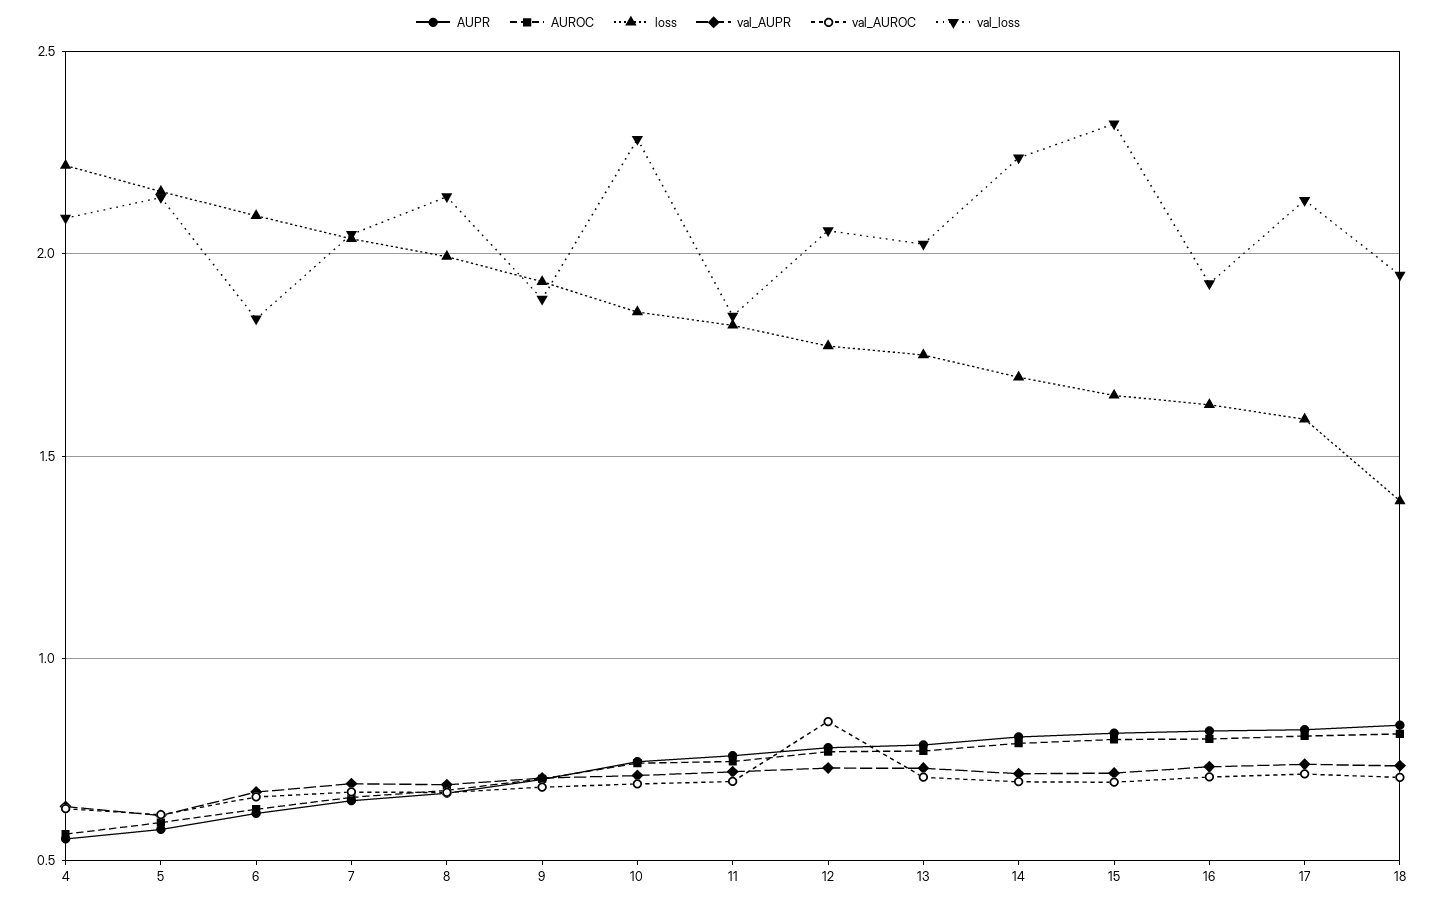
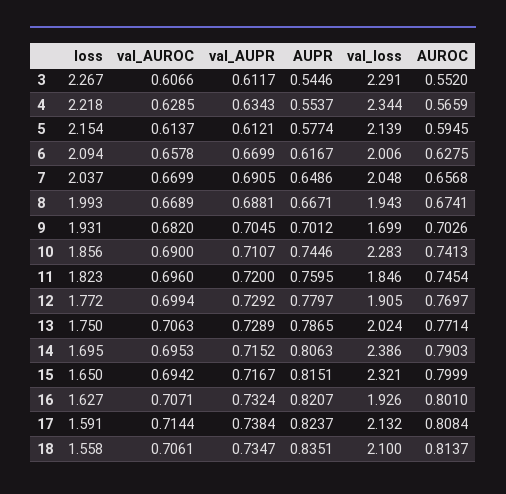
  {
    "AUPR": {
      "4": 0.5537,
      "5": 0.5774,
      "6": 0.6167,
      "7": 0.6486,
      "8": 0.6671,
      "9": 0.7012,
      "10": 0.7446,
      "11": 0.7595,
      "12": 0.7797,
      "13": 0.7865,
      "14": 0.8063,
      "15": 0.8151,
      "16": 0.8207,
      "17": 0.8237,
-     "18": 0.8351
+     "18": 0.8351,
+     "3": 0.5446
    },
    "AUROC": {
      "4": 0.5659,
      "5": 0.5945,
      "6": 0.6275,
      "7": 0.6568,
      "8": 0.6741,
      "9": 0.7026,
      "10": 0.7413,
      "11": 0.7454,
      "12": 0.7697,
      "13": 0.7714,
      "14": 0.7903,
      "15": 0.7999,
      "16": 0.801,
      "17": 0.8084,
-     "18": 0.8137
+     "18": 0.8137,
+     "3": 0.552
    },
    "loss": {
      "4": 2.218,
      "5": 2.154,
      "6": 2.094,
      "7": 2.037,
      "8": 1.993,
      "9": 1.931,
      "10": 1.856,
      "11": 1.823,
      "12": 1.772,
      "13": 1.75,
      "14": 1.695,
      "15": 1.65,
      "16": 1.627,
      "17": 1.591,
-     "18": 1.4
+     "18": 1.558,
+     "3": 2.267
    },
    "val_AUPR": {
      "4": 0.6343,
      "5": 0.6121,
      "6": 0.6699,
      "7": 0.6905,
      "8": 0.6881,
      "9": 0.7045,
      "10": 0.7107,
      "11": 0.72,
      "12": 0.7292,
      "13": 0.7289,
      "14": 0.7152,
      "15": 0.7167,
      "16": 0.7324,
      "17": 0.7384,
-     "18": 0.7347
+     "18": 0.7347,
+     "3": 0.6117
    },
    "val_AUROC": {
      "4": 0.6285,
      "5": 0.6137,
      "6": 0.6578,
      "7": 0.6699,
      "8": 0.6689,
      "9": 0.682,
      "10": 0.69,
      "11": 0.696,
-     "12": 0.85,
+     "12": 0.6994,
      "13": 0.7063,
      "14": 0.6953,
      "15": 0.6942,
      "16": 0.7071,
      "17": 0.7144,
-     "18": 0.7061
+     "18": 0.7061,
+     "3": 0.6066
    },
    "val_loss": {
-     "4": 2.1,
+     "4": 2.344,
      "5": 2.139,
-     "6": 1.85,
+     "6": 2.006,
      "7": 2.048,
-     "8": 2.15,
+     "8": 1.943,
-     "9": 1.9,
+     "9": 1.699,
      "10": 2.283,
      "11": 1.846,
-     "12": 2.05,
+     "12": 1.905,
      "13": 2.024,
-     "14": 2.25,
+     "14": 2.386,
      "15": 2.321,
      "16": 1.926,
      "17": 2.132,
-     "18": 1.95
+     "18": 2.1,
+     "3": 2.291
    }
  }

